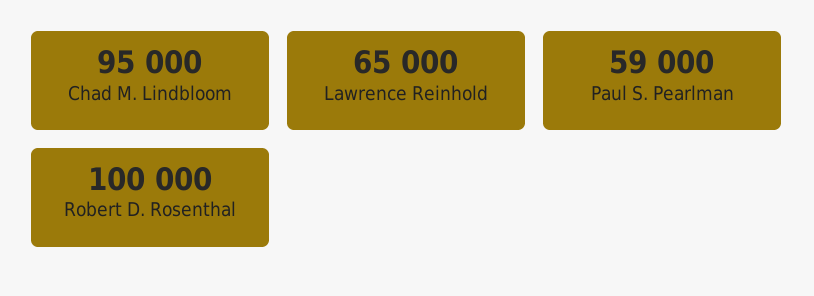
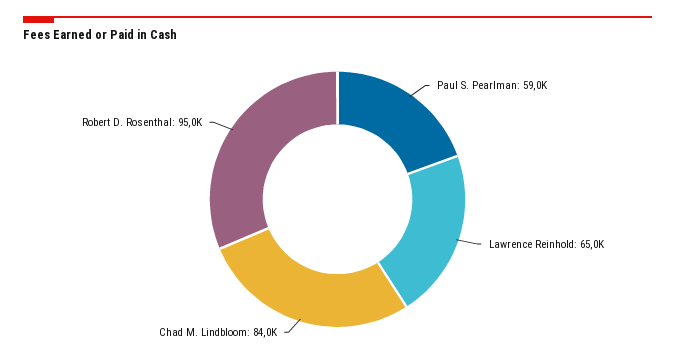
  {
-   "Chad M. Lindbloom": 95000,
+   "Chad M. Lindbloom": 84000,
    "Lawrence Reinhold": 65000,
    "Paul S. Pearlman": 59000,
-   "Robert D. Rosenthal": 100000
+   "Robert D. Rosenthal": 95000
  }

